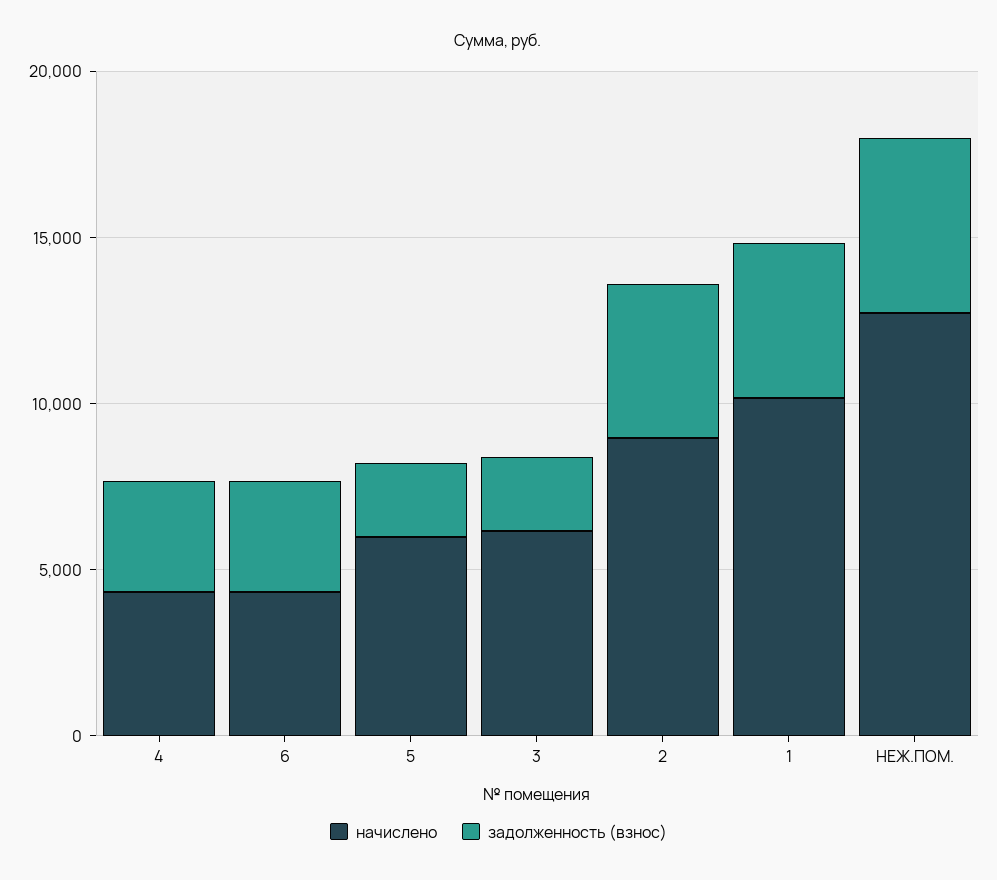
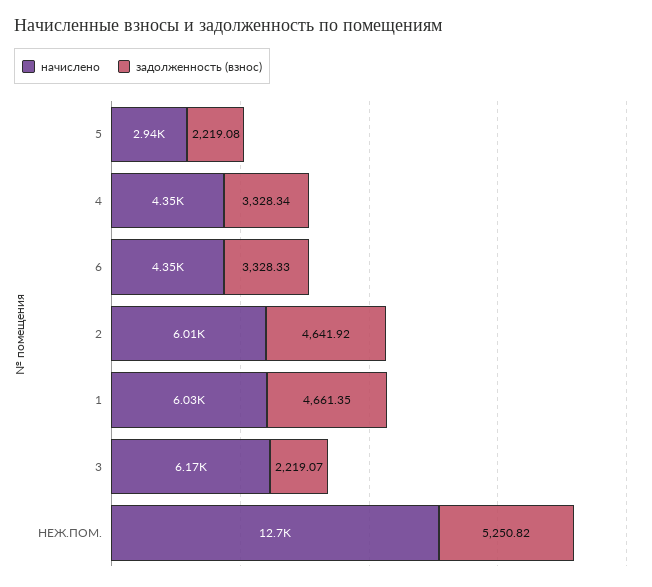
  {
    "начислено": {
      "4": 4350,
      "6": 4350,
-     "5": 6000,
+     "5": 2940,
      "3": 6170,
-     "2": 9000,
+     "2": 6010,
-     "1": 10000,
+     "1": 6030,
      "НЕЖ.ПОМ.": 12700
    },
    "задолженность (взнос)": {
      "4": 3328.34,
      "6": 3328.33,
      "5": 2219.08,
      "3": 2219.07,
      "2": 4641.92,
      "1": 4661.35,
      "НЕЖ.ПОМ.": 5250.82
    }
  }

